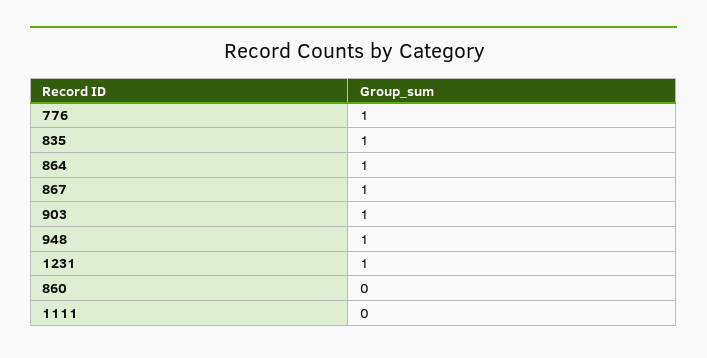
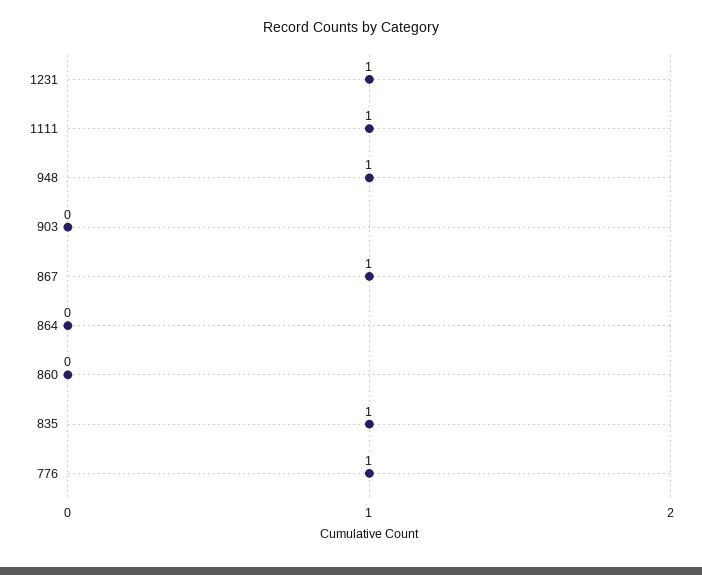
  {
    "776": 1,
    "835": 1,
-   "864": 1,
+   "864": 0,
    "867": 1,
-   "903": 1,
+   "903": 0,
    "948": 1,
    "1231": 1,
    "860": 0,
-   "1111": 0
+   "1111": 1
  }

